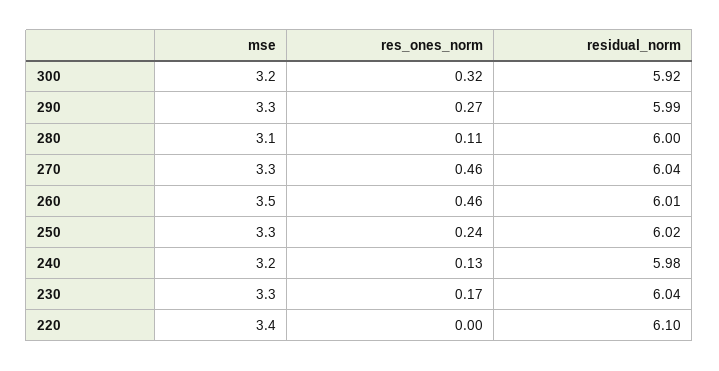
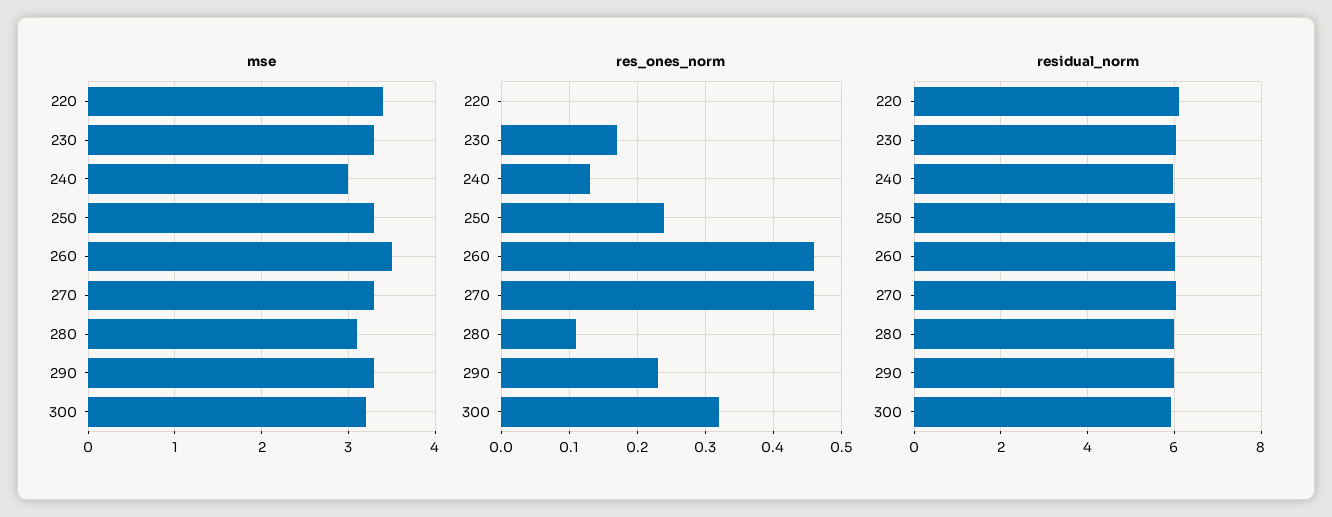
  {
    "mse": {
      "300": 3.2,
      "290": 3.3,
      "280": 3.1,
      "270": 3.3,
      "260": 3.5,
      "250": 3.3,
-     "240": 3.2,
+     "240": 3,
      "230": 3.3,
      "220": 3.4
    },
    "res_ones_norm": {
      "300": 0.32,
-     "290": 0.27,
+     "290": 0.23,
      "280": 0.11,
      "270": 0.46,
      "260": 0.46,
      "250": 0.24,
      "240": 0.13,
      "230": 0.17,
      "220": 0
    },
    "residual_norm": {
      "300": 5.92,
      "290": 5.99,
      "280": 6,
      "270": 6.04,
      "260": 6.01,
      "250": 6.02,
      "240": 5.98,
      "230": 6.04,
      "220": 6.1
    }
  }

